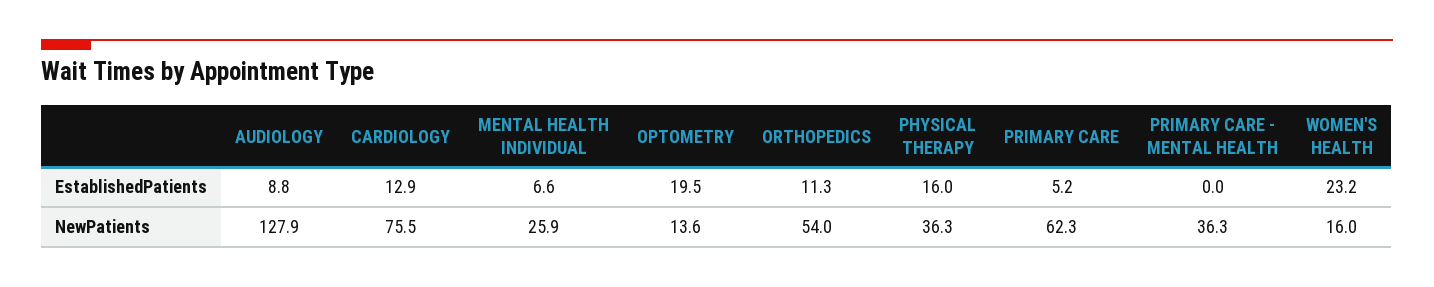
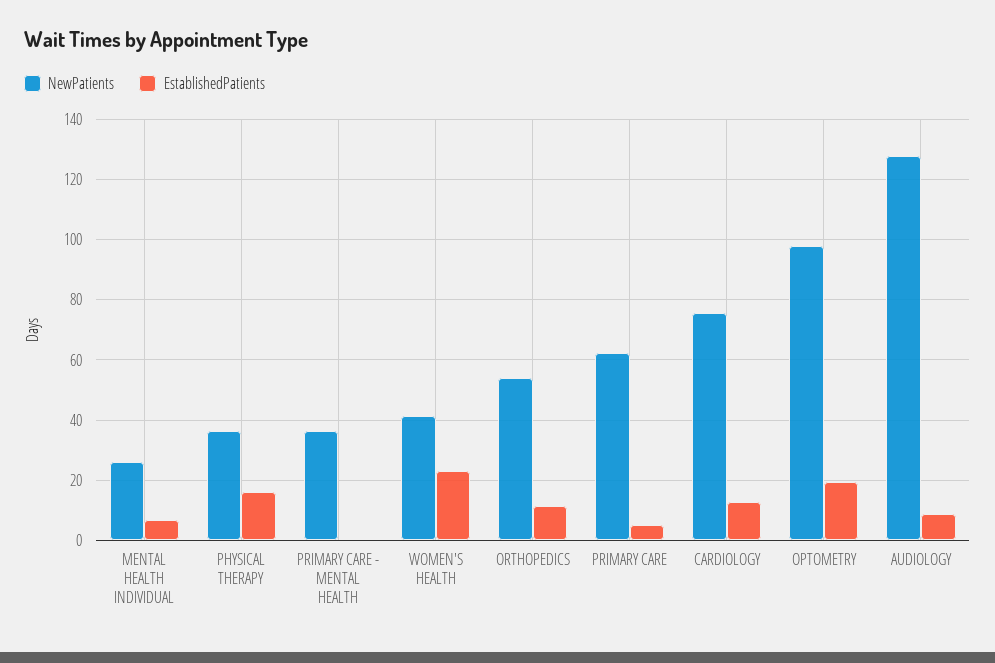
  {
    "EstablishedPatients": {
      "AUDIOLOGY": 8.8,
      "CARDIOLOGY": 12.9,
      "MENTAL HEALTH INDIVIDUAL": 6.6,
      "OPTOMETRY": 19.5,
      "ORTHOPEDICS": 11.3,
      "PHYSICAL THERAPY": 16,
      "PRIMARY CARE": 5.2,
      "PRIMARY CARE - MENTAL HEALTH": 0,
      "WOMEN'S HEALTH": 23.2
    },
    "NewPatients": {
      "AUDIOLOGY": 127.9,
      "CARDIOLOGY": 75.5,
      "MENTAL HEALTH INDIVIDUAL": 25.9,
-     "OPTOMETRY": 13.6,
+     "OPTOMETRY": 98,
      "ORTHOPEDICS": 54,
      "PHYSICAL THERAPY": 36.3,
      "PRIMARY CARE": 62.3,
      "PRIMARY CARE - MENTAL HEALTH": 36.3,
-     "WOMEN'S HEALTH": 16
+     "WOMEN'S HEALTH": 42
    }
  }

